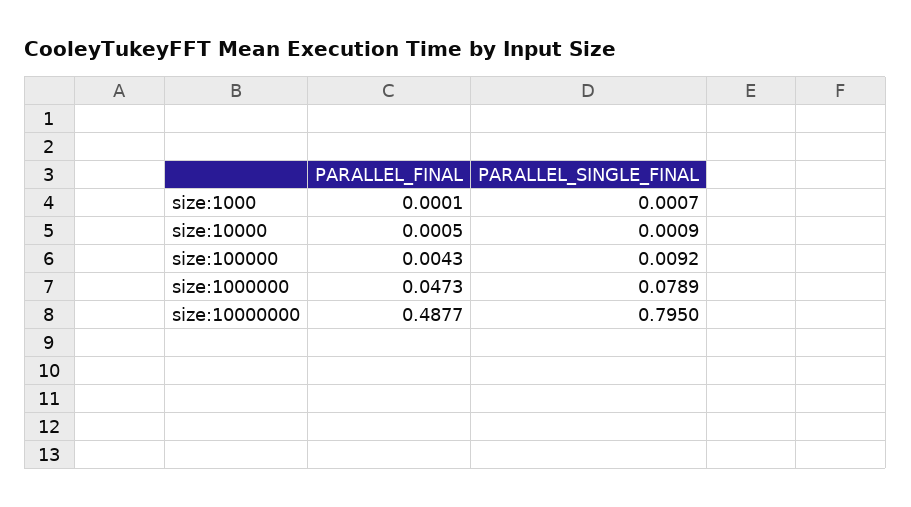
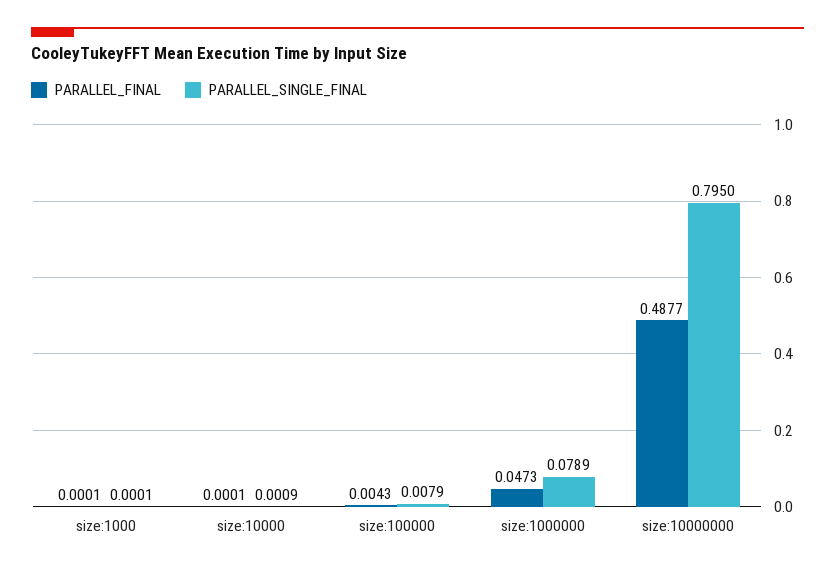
  {
    "PARALLEL_FINAL": {
      "size:1000": 0.0001,
-     "size:10000": 0.0005,
+     "size:10000": 0.0001,
      "size:100000": 0.0043,
      "size:1000000": 0.0473,
      "size:10000000": 0.4877
    },
    "PARALLEL_SINGLE_FINAL": {
-     "size:1000": 0.0007,
+     "size:1000": 0.0001,
      "size:10000": 0.0009,
-     "size:100000": 0.0092,
+     "size:100000": 0.0079,
      "size:1000000": 0.0789,
      "size:10000000": 0.795
    }
  }

